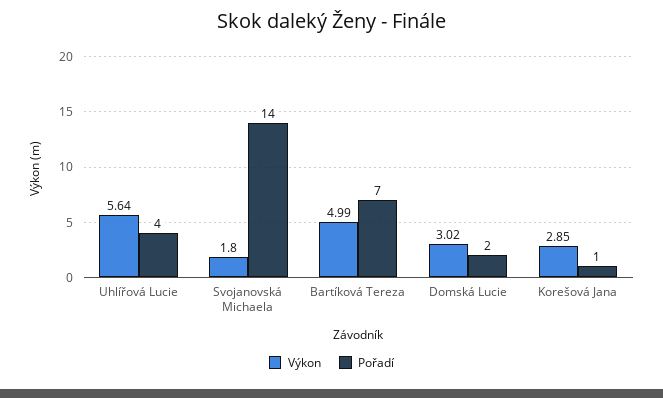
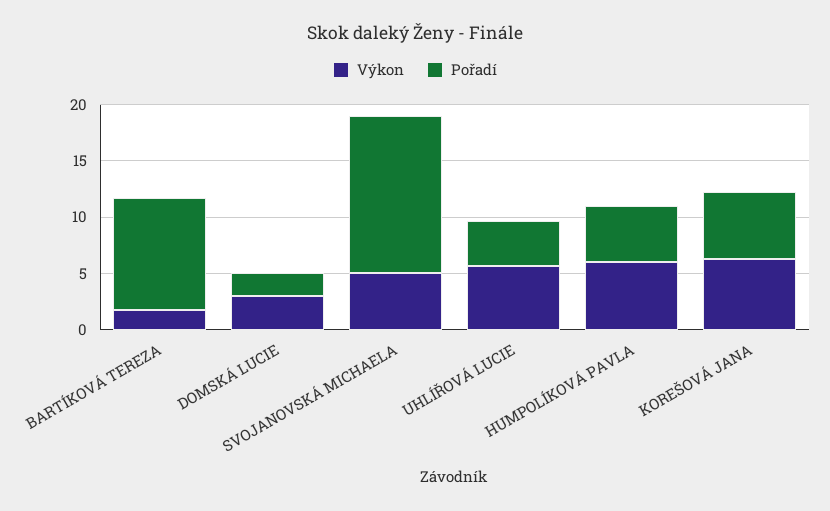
  {
    "Výkon": {
      "Uhlířová Lucie": 5.64,
-     "Svojanovská Michaela": 1.8,
+     "Svojanovská Michaela": 5,
-     "Bartíková Tereza": 4.99,
+     "Bartíková Tereza": 2,
      "Domská Lucie": 3.02,
-     "Korešová Jana": 2.85
+     "Korešová Jana": 6,
+     "HUMPOLÍKOVÁ PAVLA": 6
    },
    "Pořadí": {
      "Uhlířová Lucie": 4,
      "Svojanovská Michaela": 14,
-     "Bartíková Tereza": 7,
+     "Bartíková Tereza": 10,
      "Domská Lucie": 2,
-     "Korešová Jana": 1
+     "Korešová Jana": 6,
+     "HUMPOLÍKOVÁ PAVLA": 5
    }
  }

